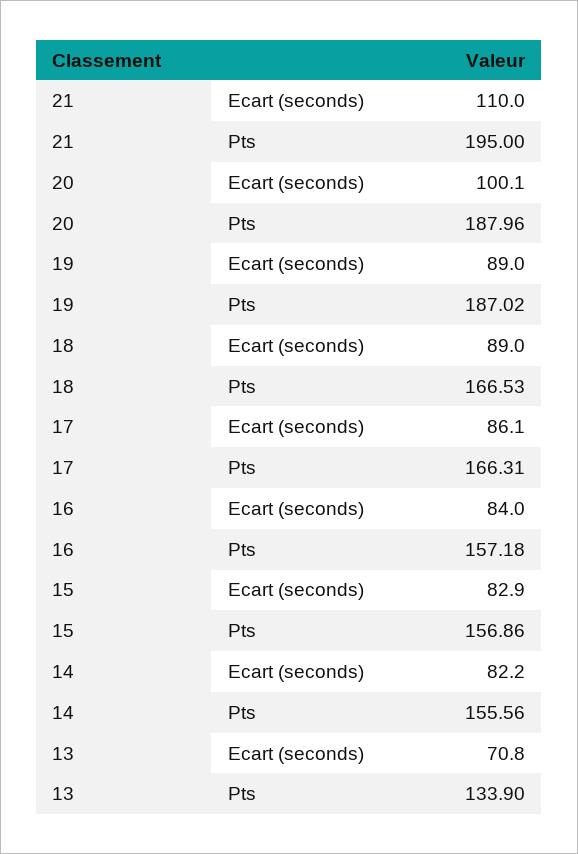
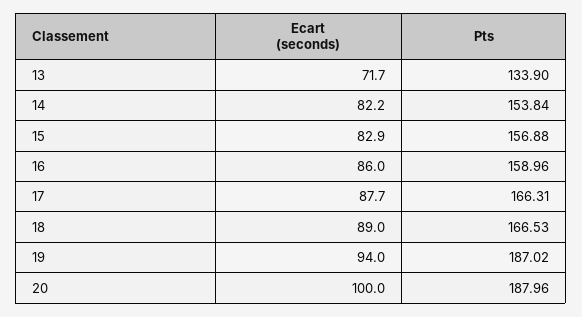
  {
-   "21": {
-     "Ecart (seconds)": 110,
-     "Pts": 195
-   },
    "20": {
-     "Ecart (seconds)": 100.1,
+     "Ecart (seconds)": 100,
      "Pts": 187.96
    },
    "19": {
-     "Ecart (seconds)": 89,
+     "Ecart (seconds)": 94,
      "Pts": 187.02
    },
    "18": {
      "Ecart (seconds)": 89,
      "Pts": 166.53
    },
    "17": {
-     "Ecart (seconds)": 86.1,
+     "Ecart (seconds)": 87.7,
      "Pts": 166.31
    },
    "16": {
-     "Ecart (seconds)": 84,
+     "Ecart (seconds)": 86,
-     "Pts": 157.18
+     "Pts": 158.96
    },
    "15": {
      "Ecart (seconds)": 82.9,
-     "Pts": 156.86
+     "Pts": 156.88
    },
    "14": {
      "Ecart (seconds)": 82.2,
-     "Pts": 155.56
+     "Pts": 153.84
    },
    "13": {
-     "Ecart (seconds)": 70.8,
+     "Ecart (seconds)": 71.7,
      "Pts": 133.9
    }
  }

